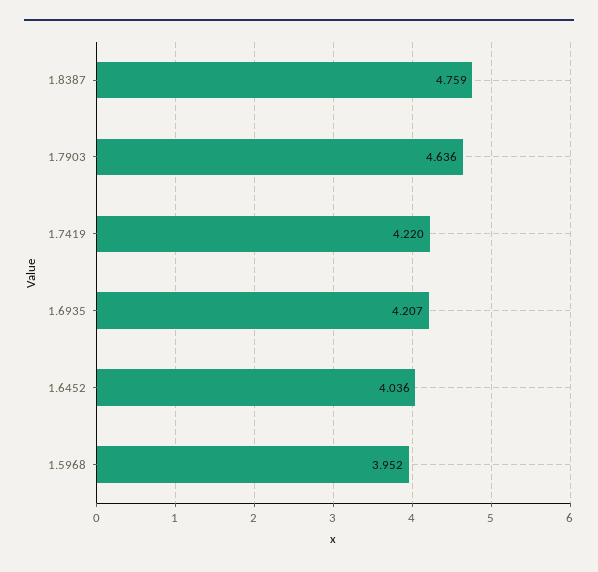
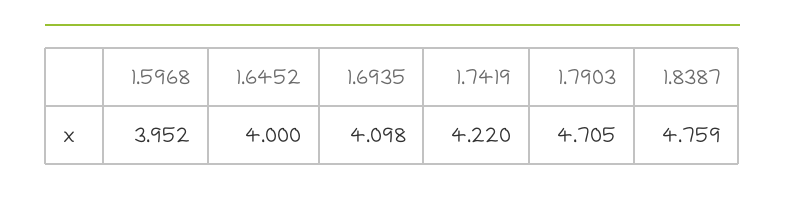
  {
    "1.8387": 4.759,
-   "1.7903": 4.636,
+   "1.7903": 4.705,
    "1.7419": 4.22,
-   "1.6935": 4.207,
+   "1.6935": 4.098,
-   "1.6452": 4.036,
+   "1.6452": 4,
    "1.5968": 3.952
  }

